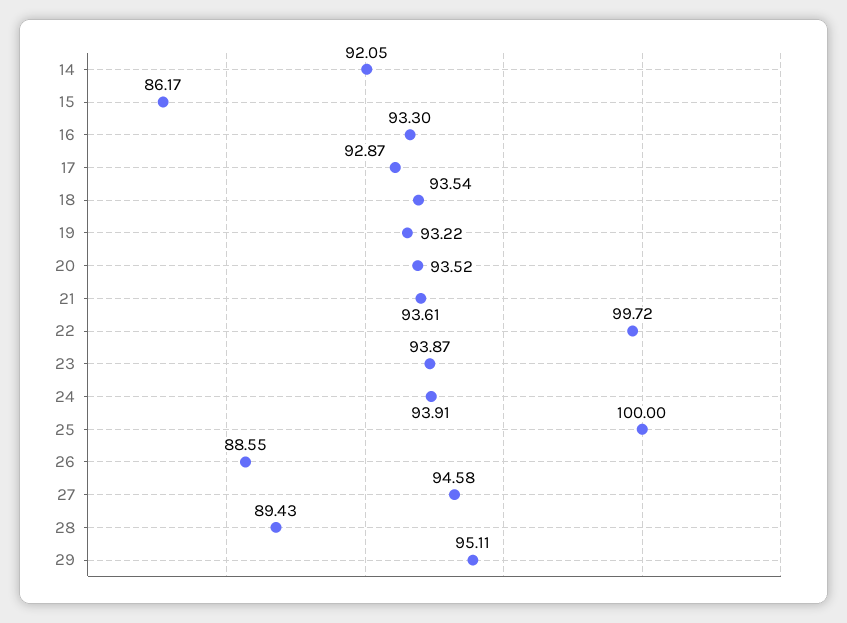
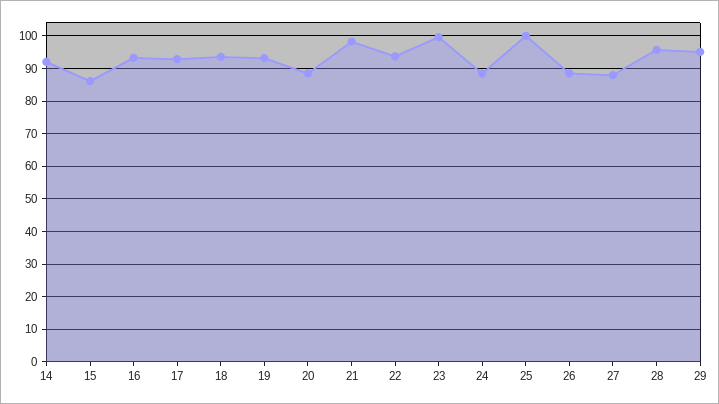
  {
    "14": 92.05,
    "15": 86.17,
    "16": 93.3,
    "17": 92.87,
    "18": 93.54,
    "19": 93.22,
-   "20": 93.52,
+   "20": 88,
-   "21": 93.61,
+   "21": 98,
-   "22": 99.72,
+   "22": 94,
-   "23": 93.87,
+   "23": 100,
-   "24": 93.91,
+   "24": 88,
    "25": 100,
    "26": 88.55,
-   "27": 94.58,
+   "27": 88,
-   "28": 89.43,
+   "28": 96,
    "29": 95.11
  }

